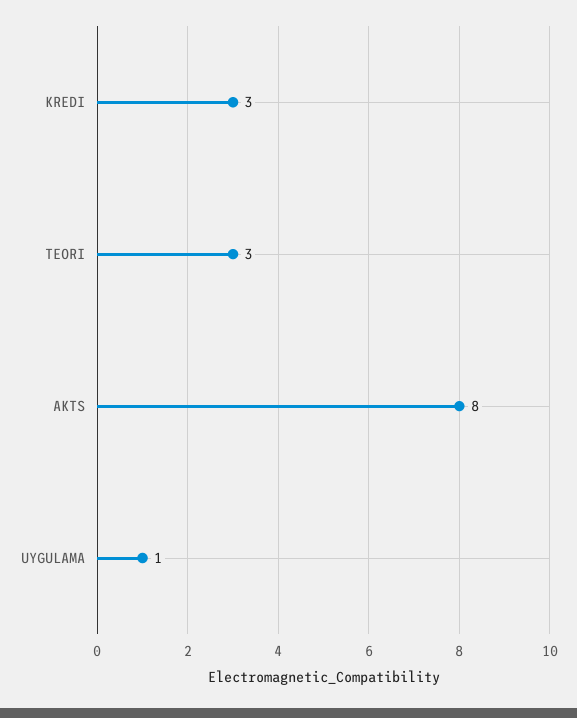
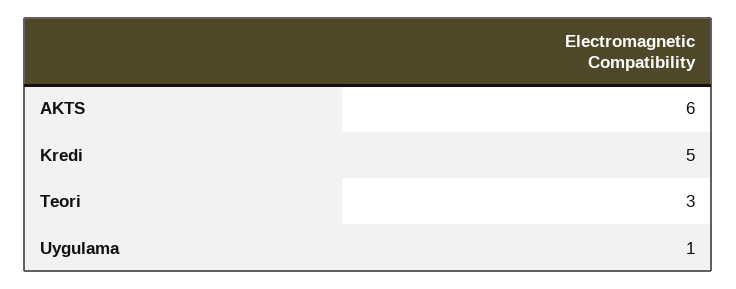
  {
-   "KREDI": 3,
+   "KREDI": 5,
    "TEORI": 3,
-   "AKTS": 8,
+   "AKTS": 6,
    "UYGULAMA": 1
  }

